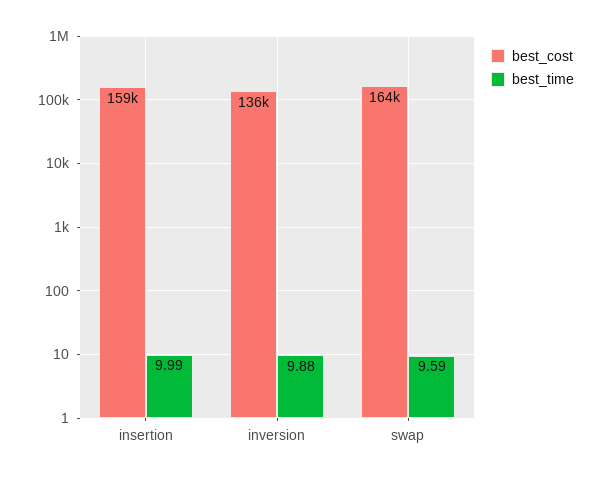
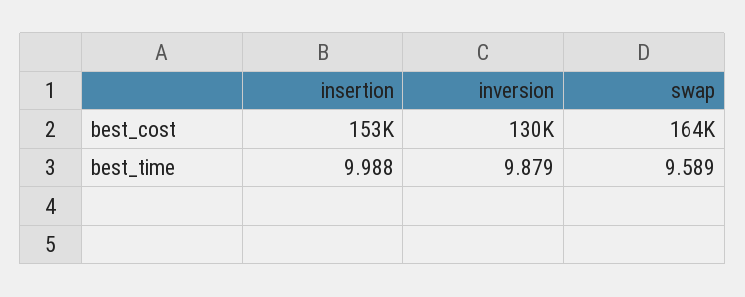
  {
    "best_cost": {
-     "insertion": 159000,
+     "insertion": 153000,
-     "inversion": 136000,
+     "inversion": 130000,
      "swap": 164000
    },
    "best_time": {
      "insertion": 9.988,
      "inversion": 9.879,
      "swap": 9.589
    }
  }

